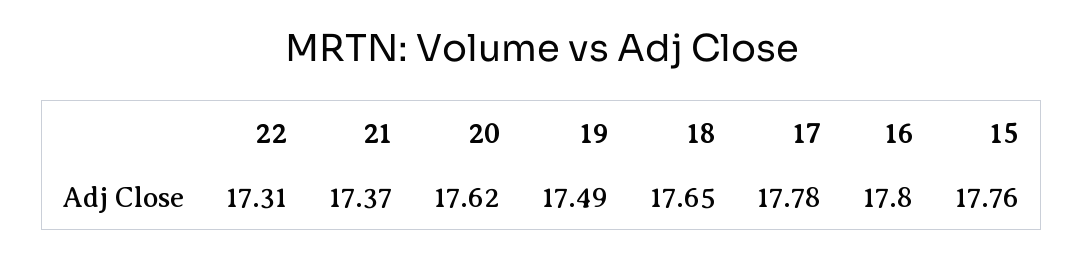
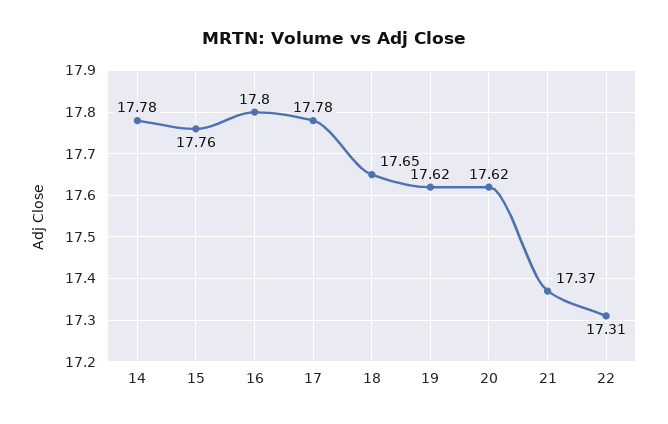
  {
    "22": 17.31,
    "21": 17.37,
    "20": 17.62,
-   "19": 17.49,
+   "19": 17.62,
    "18": 17.65,
    "17": 17.78,
    "16": 17.8,
-   "15": 17.76
+   "15": 17.76,
+   "14": 17.78
  }

